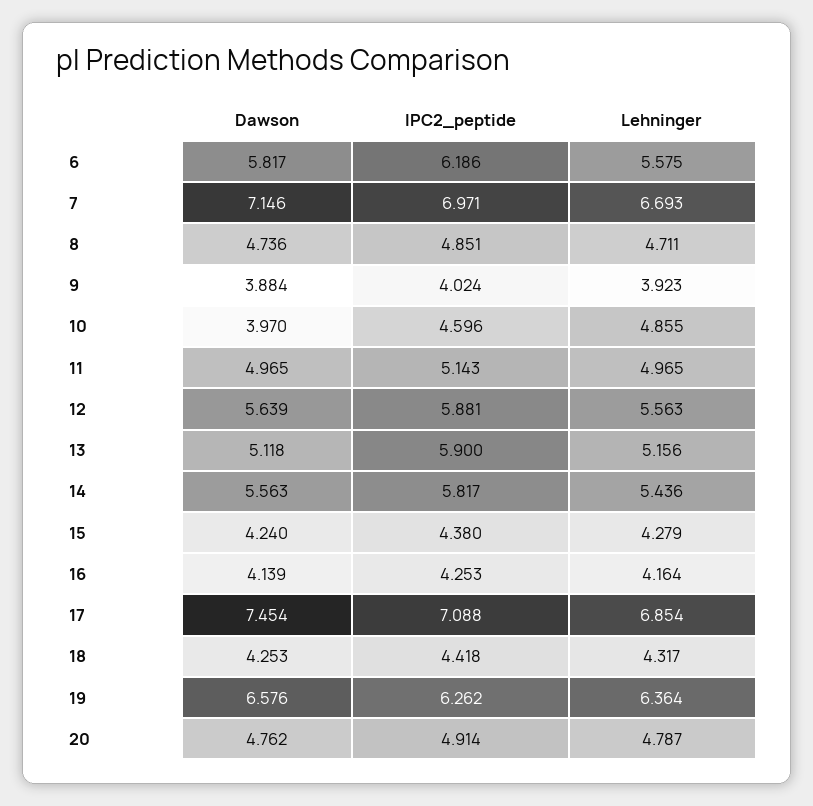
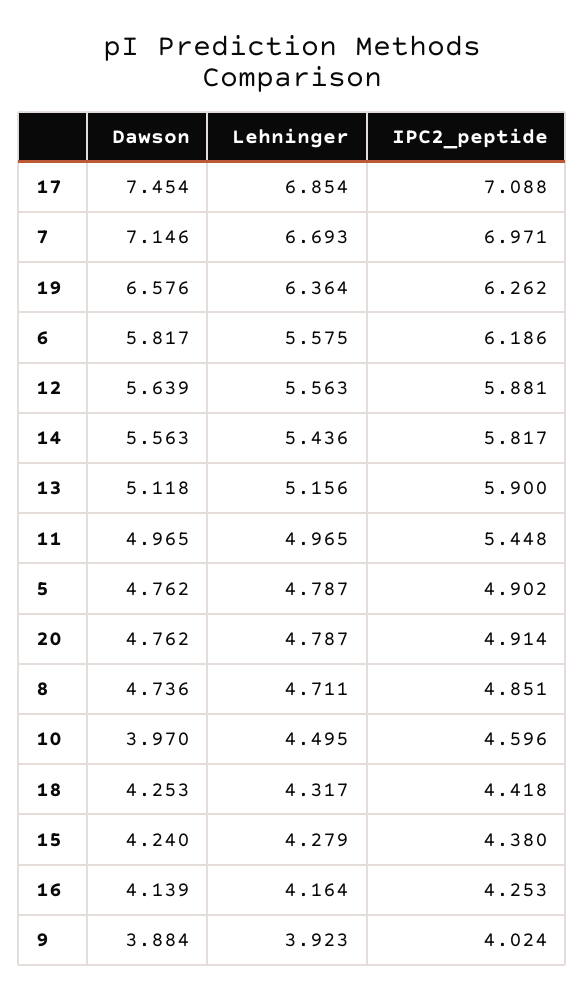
  {
    "Dawson": {
      "6": 5.817,
      "7": 7.146,
      "8": 4.736,
      "9": 3.884,
      "10": 3.97,
      "11": 4.965,
      "12": 5.639,
      "13": 5.118,
      "14": 5.563,
      "15": 4.24,
      "16": 4.139,
      "17": 7.454,
      "18": 4.253,
      "19": 6.576,
-     "20": 4.762
+     "20": 4.762,
+     "5": 4.762
    },
    "IPC2_peptide": {
      "6": 6.186,
      "7": 6.971,
      "8": 4.851,
      "9": 4.024,
      "10": 4.596,
-     "11": 5.143,
+     "11": 5.448,
      "12": 5.881,
      "13": 5.9,
      "14": 5.817,
      "15": 4.38,
      "16": 4.253,
      "17": 7.088,
      "18": 4.418,
      "19": 6.262,
-     "20": 4.914
+     "20": 4.914,
+     "5": 4.902
    },
    "Lehninger": {
      "6": 5.575,
      "7": 6.693,
      "8": 4.711,
      "9": 3.923,
-     "10": 4.855,
+     "10": 4.495,
      "11": 4.965,
      "12": 5.563,
      "13": 5.156,
      "14": 5.436,
      "15": 4.279,
      "16": 4.164,
      "17": 6.854,
      "18": 4.317,
      "19": 6.364,
-     "20": 4.787
+     "20": 4.787,
+     "5": 4.787
    }
  }

